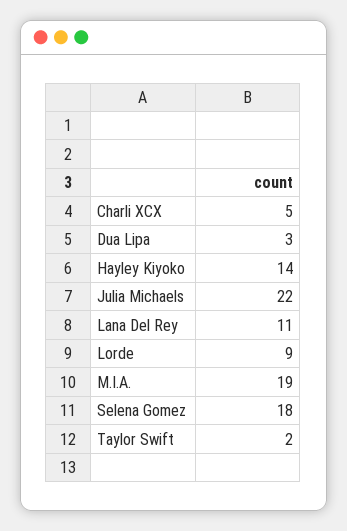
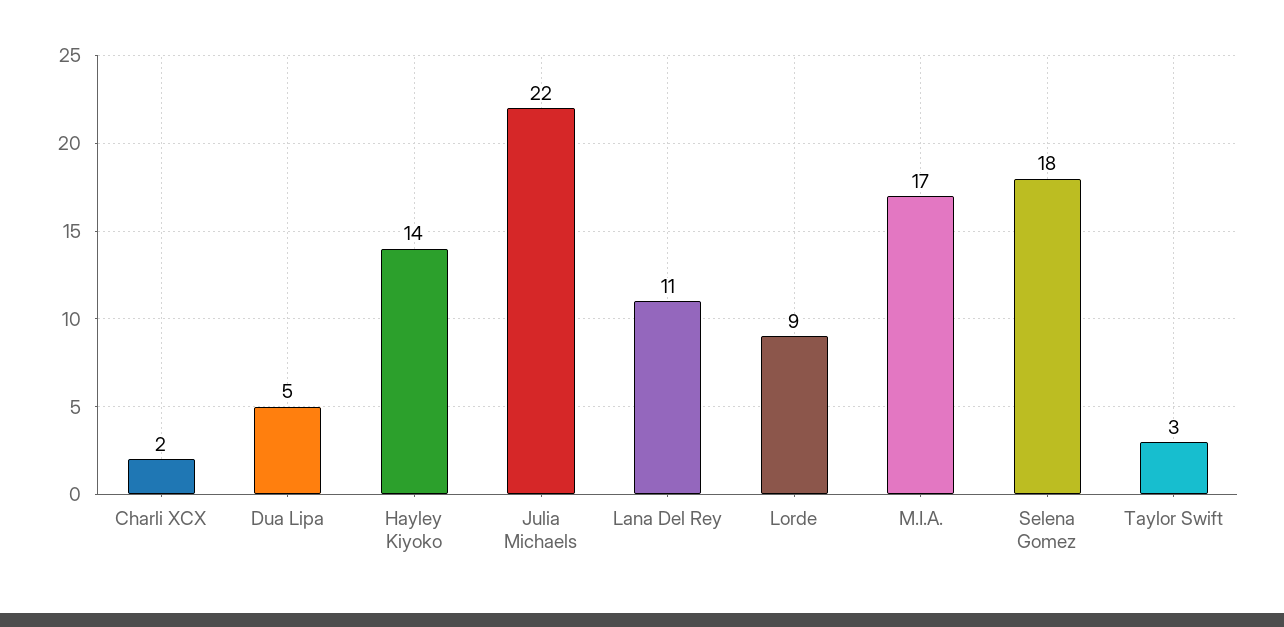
  {
-   "Charli XCX": 5,
+   "Charli XCX": 2,
-   "Dua Lipa": 3,
+   "Dua Lipa": 5,
    "Hayley Kiyoko": 14,
    "Julia Michaels": 22,
    "Lana Del Rey": 11,
    "Lorde": 9,
-   "M.I.A.": 19,
+   "M.I.A.": 17,
    "Selena Gomez": 18,
-   "Taylor Swift": 2
+   "Taylor Swift": 3
  }

